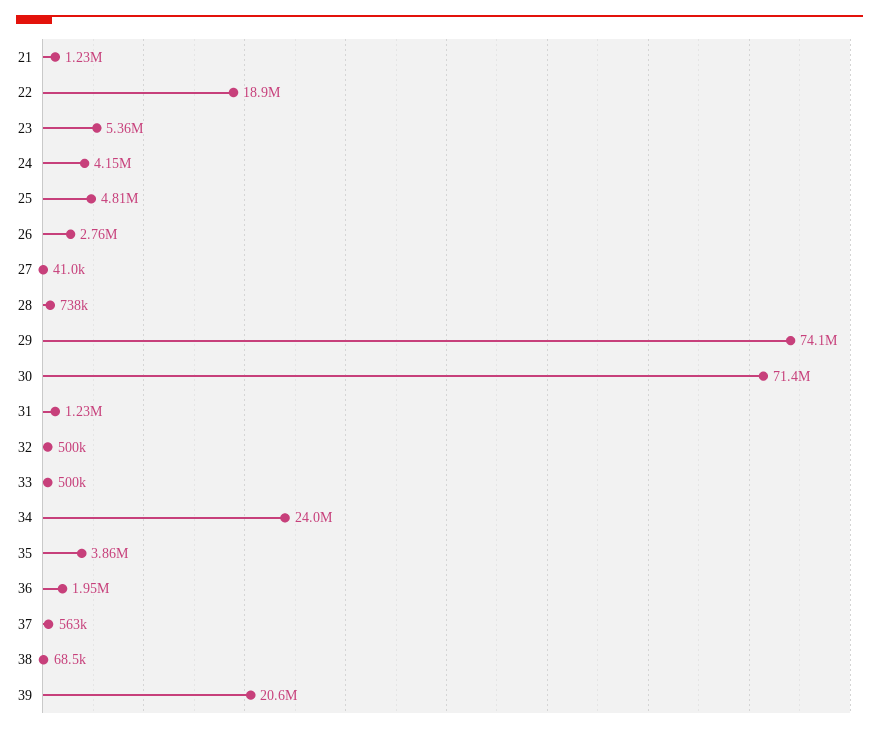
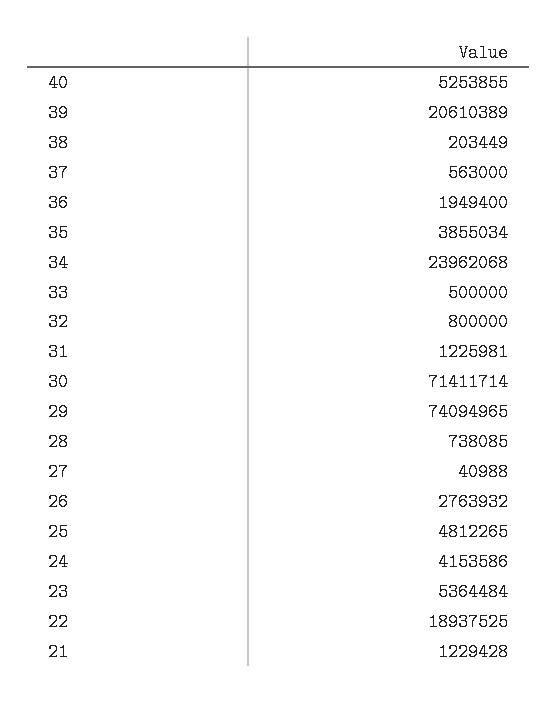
  {
    "21": 1229428,
    "22": 18937525,
    "23": 5364484,
    "24": 4153586,
    "25": 4812265,
    "26": 2763932,
    "27": 40988,
    "28": 738085,
    "29": 74094965,
    "30": 71411714,
    "31": 1225981,
-   "32": 500000,
+   "32": 800000,
    "33": 500000,
    "34": 23962068,
    "35": 3855034,
    "36": 1949400,
    "37": 563000,
-   "38": 68500,
+   "38": 203449,
-   "39": 20610389
+   "39": 20610389,
+   "40": 5253855
  }

